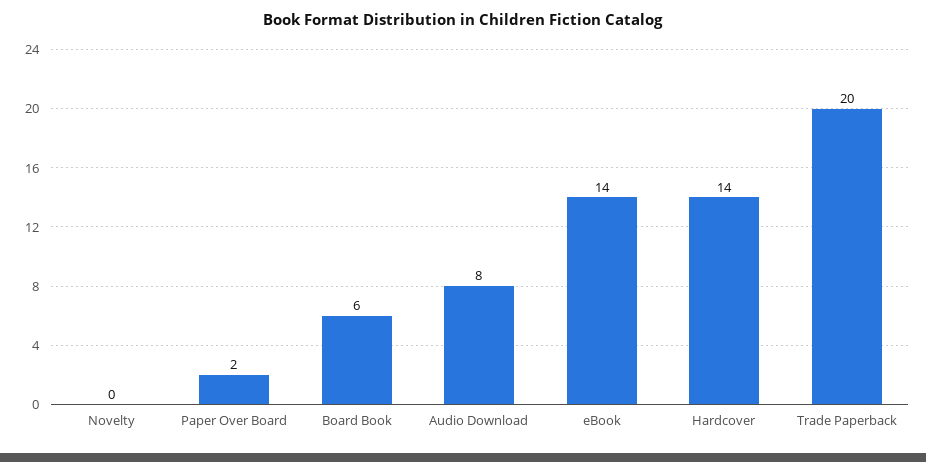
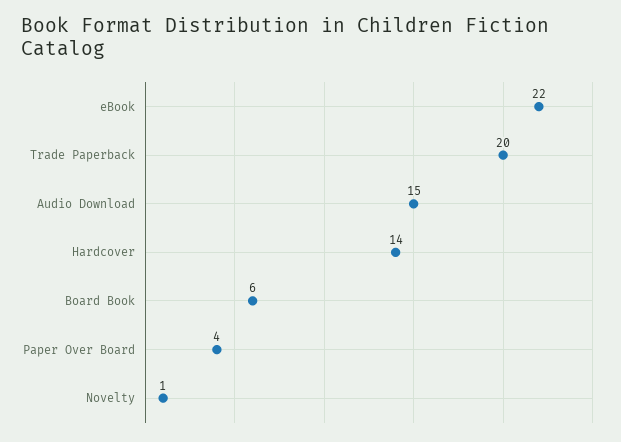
  {
-   "Novelty": 0,
+   "Novelty": 1,
-   "Paper Over Board": 2,
+   "Paper Over Board": 4,
    "Board Book": 6,
-   "Audio Download": 8,
+   "Audio Download": 15,
-   "eBook": 14,
+   "eBook": 22,
    "Hardcover": 14,
    "Trade Paperback": 20
  }

